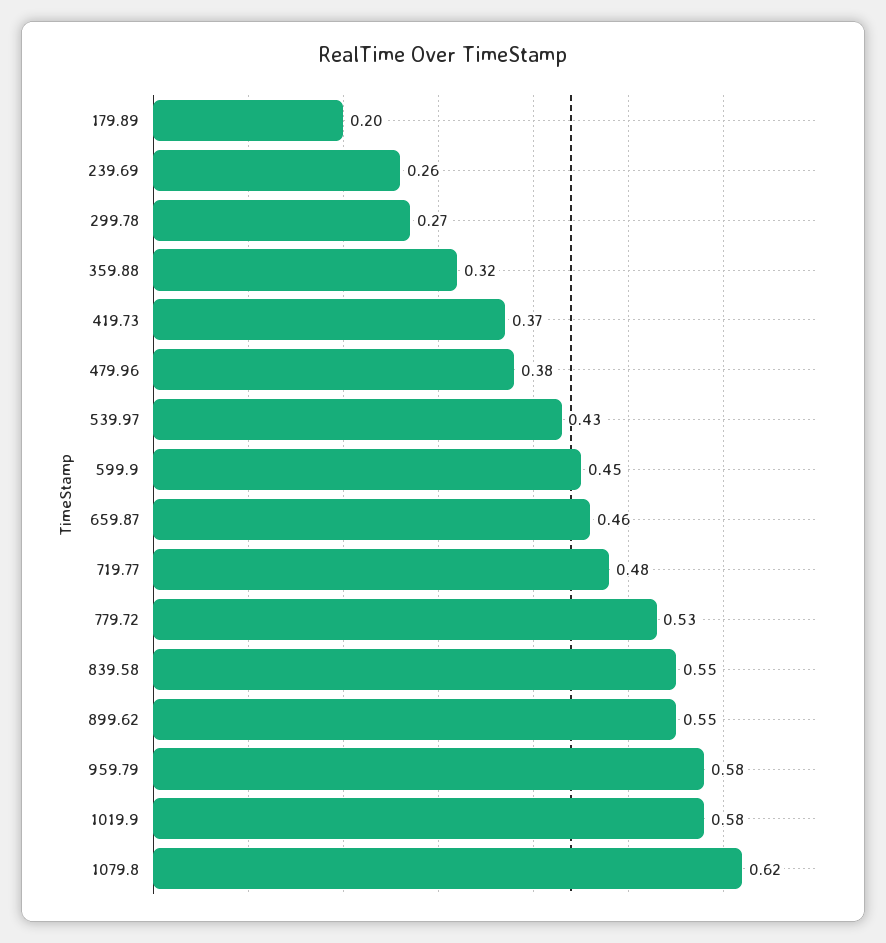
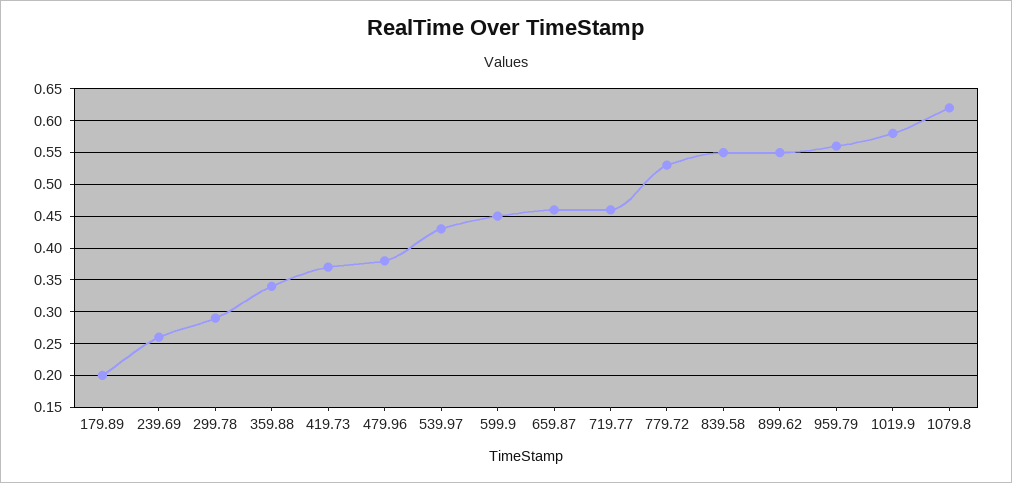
  {
    "179.89": 0.2,
    "239.69": 0.26,
-   "299.78": 0.27,
+   "299.78": 0.29,
-   "359.88": 0.32,
+   "359.88": 0.34,
    "419.73": 0.37,
    "479.96": 0.38,
    "539.97": 0.43,
    "599.9": 0.45,
    "659.87": 0.46,
-   "719.77": 0.48,
+   "719.77": 0.46,
    "779.72": 0.53,
    "839.58": 0.55,
    "899.62": 0.55,
-   "959.79": 0.58,
+   "959.79": 0.56,
    "1019.9": 0.58,
    "1079.8": 0.62
  }

